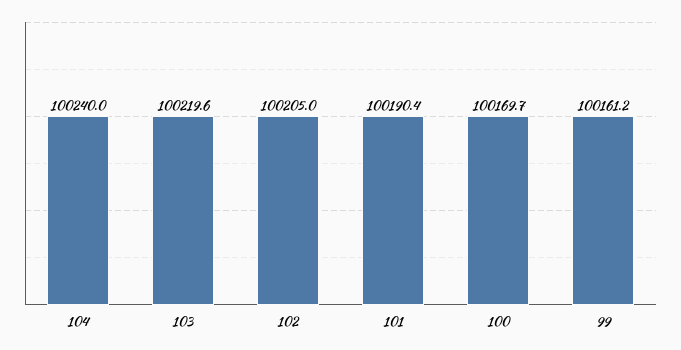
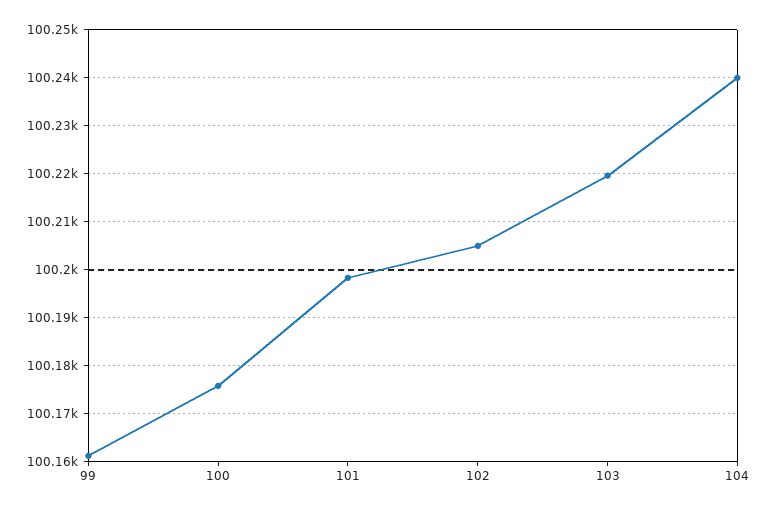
  {
    "104": 100240,
    "103": 100219.6,
    "102": 100205,
-   "101": 100190.4,
+   "101": 100198,
-   "100": 100169.7,
+   "100": 100176,
    "99": 100161.2
  }

